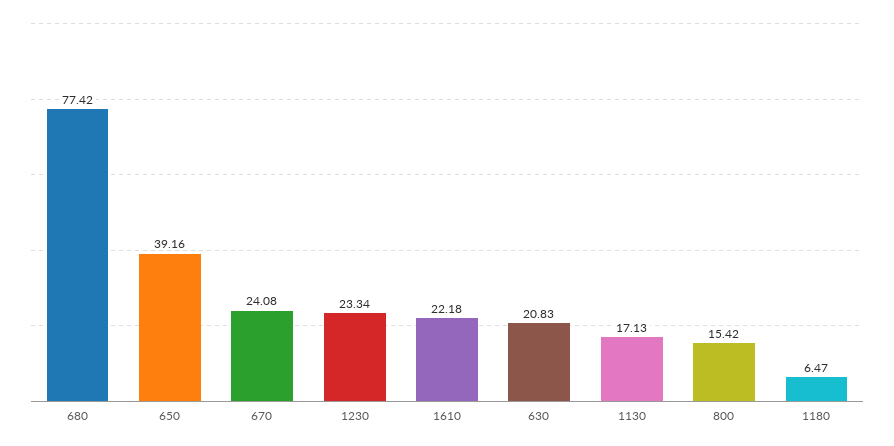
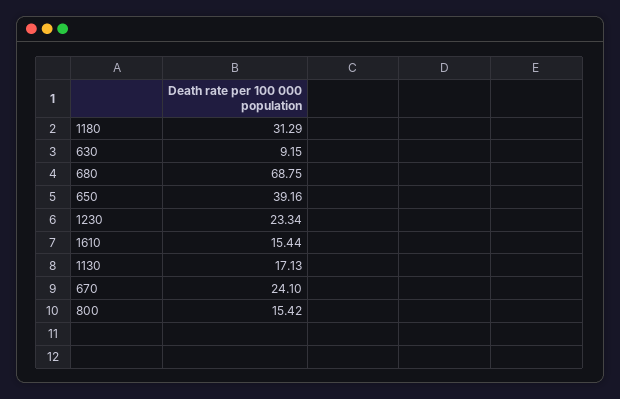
  {
-   "680": 77.42,
+   "680": 68.75,
    "650": 39.16,
-   "670": 24.08,
+   "670": 24.1,
    "1230": 23.34,
-   "1610": 22.18,
+   "1610": 15.44,
-   "630": 20.83,
+   "630": 9.15,
    "1130": 17.13,
    "800": 15.42,
-   "1180": 6.47
+   "1180": 31.29
  }

